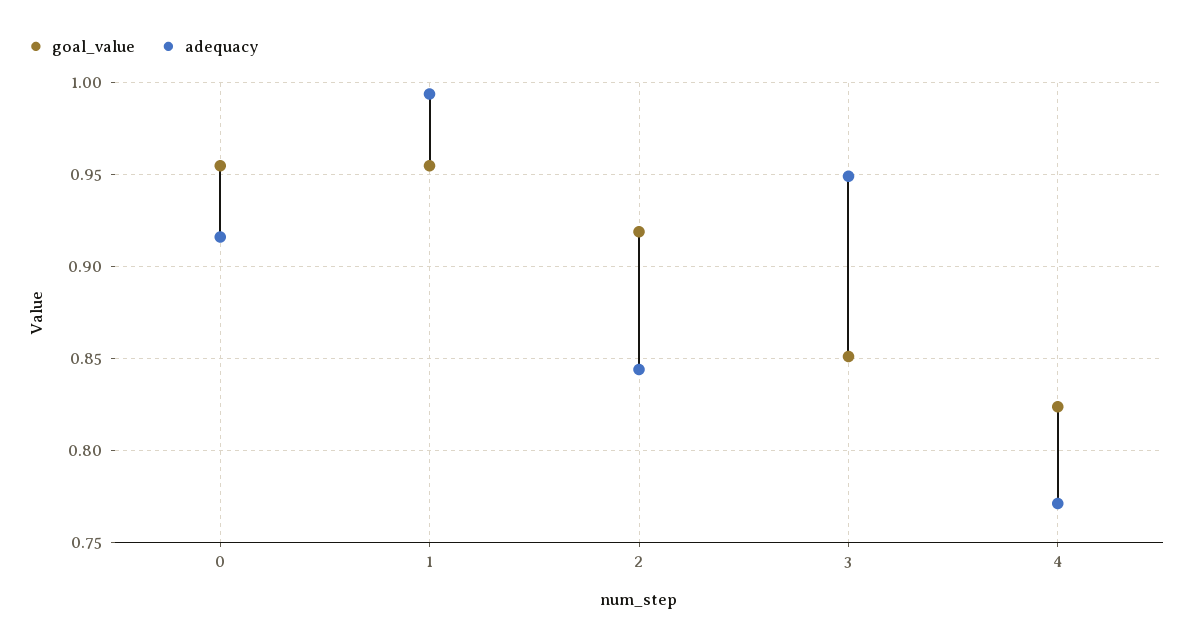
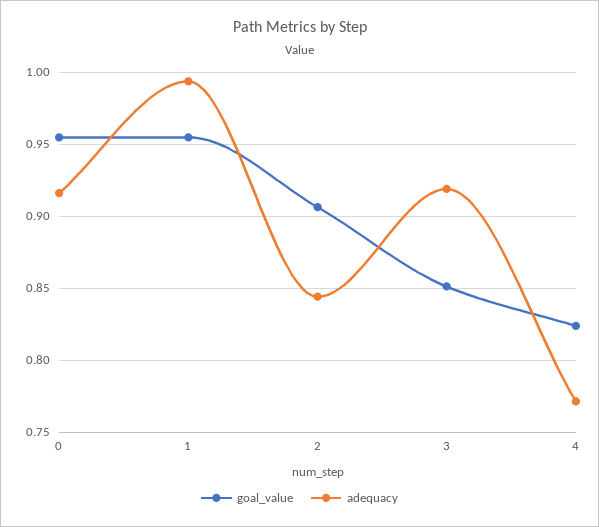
  {
    "goal_value": {
      "0": 0.955,
      "1": 0.955,
-     "2": 0.92,
+     "2": 0.905,
      "3": 0.85,
      "4": 0.825
    },
    "adequacy": {
      "0": 0.915,
      "1": 0.995,
      "2": 0.845,
-     "3": 0.95,
+     "3": 0.92,
      "4": 0.77
    }
  }

